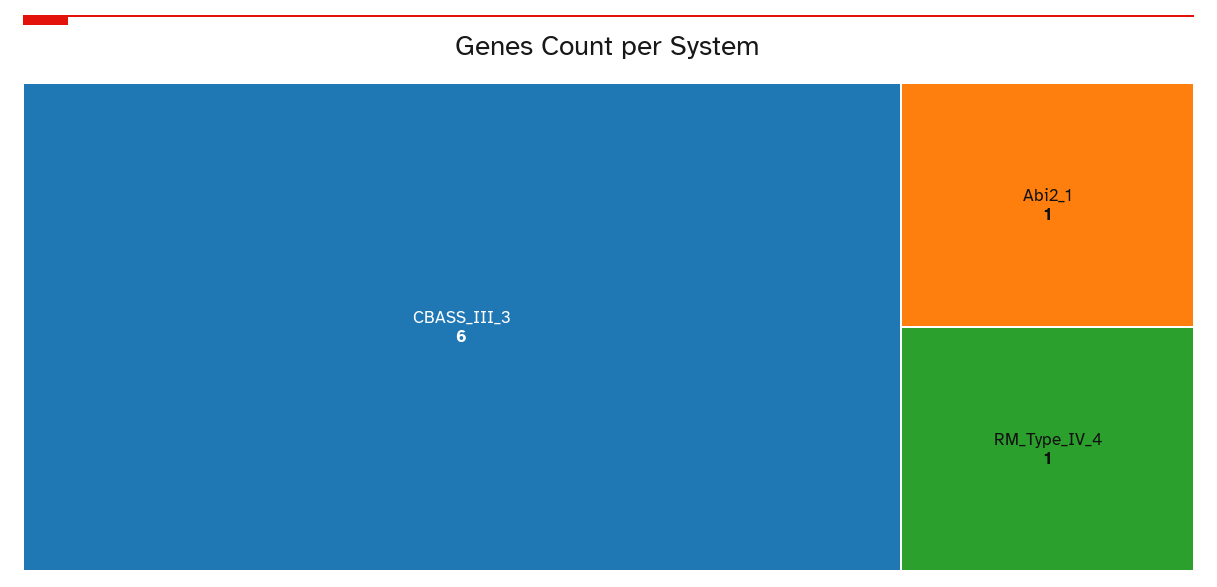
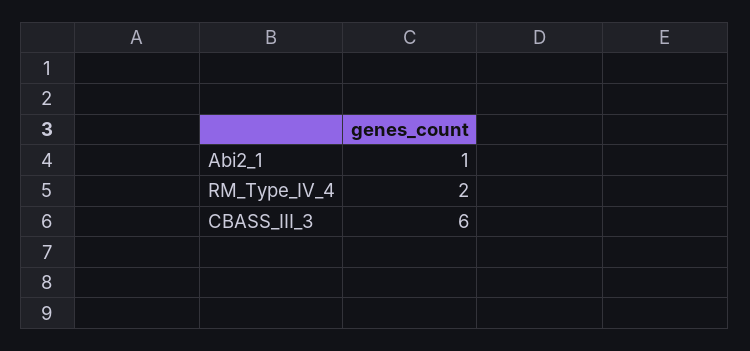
  {
    "CBASS_III_3": 6,
    "Abi2_1": 1,
-   "RM_Type_IV_4": 1
+   "RM_Type_IV_4": 2
  }

